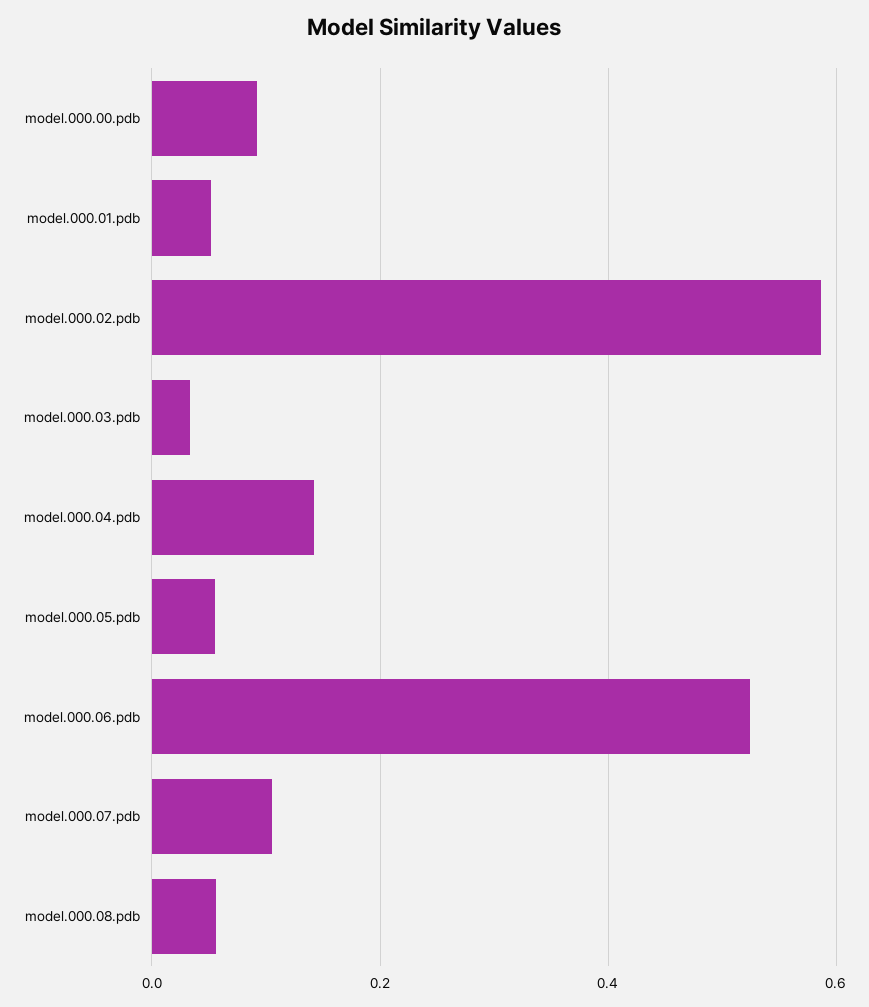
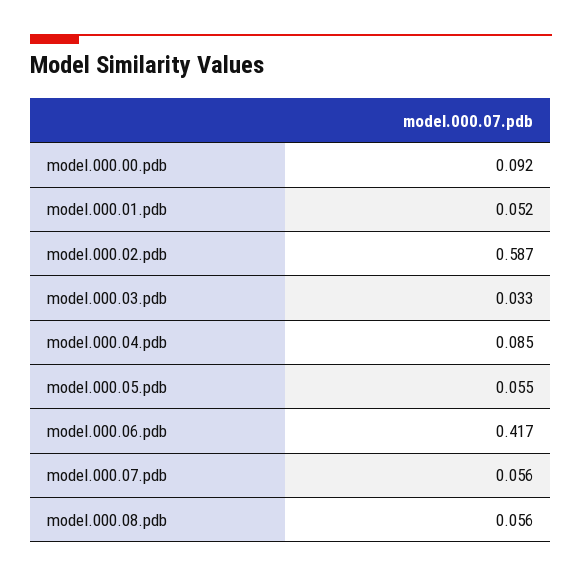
  {
    "model.000.00.pdb": 0.092,
    "model.000.01.pdb": 0.052,
    "model.000.02.pdb": 0.587,
    "model.000.03.pdb": 0.033,
-   "model.000.04.pdb": 0.14,
+   "model.000.04.pdb": 0.085,
    "model.000.05.pdb": 0.055,
-   "model.000.06.pdb": 0.52,
+   "model.000.06.pdb": 0.417,
-   "model.000.07.pdb": 0.1,
+   "model.000.07.pdb": 0.056,
    "model.000.08.pdb": 0.056
  }

